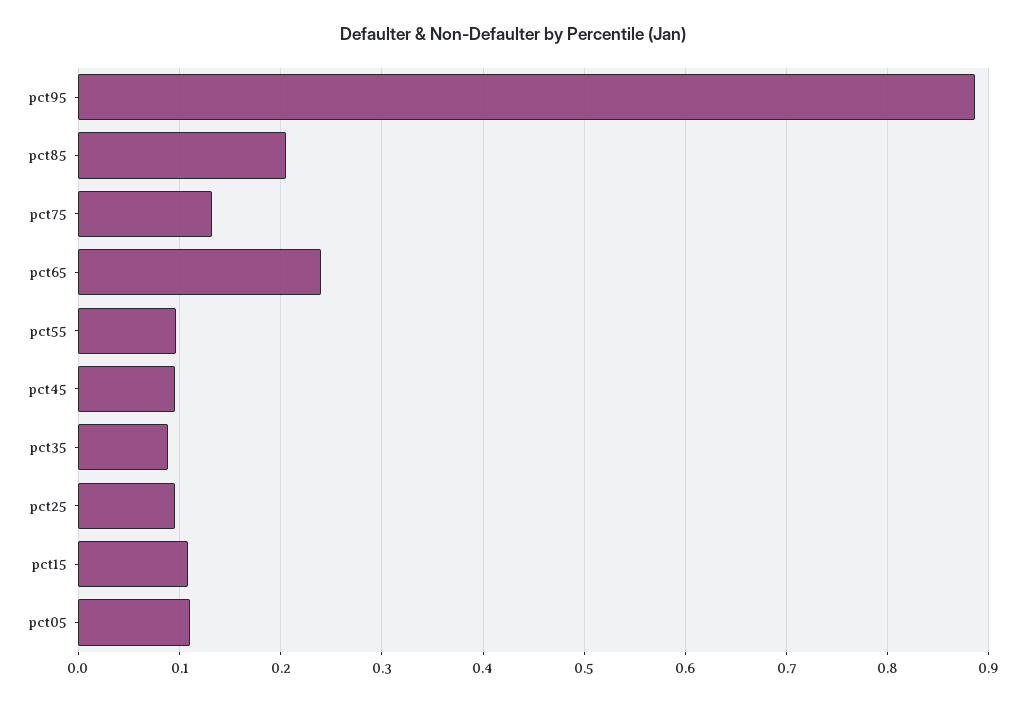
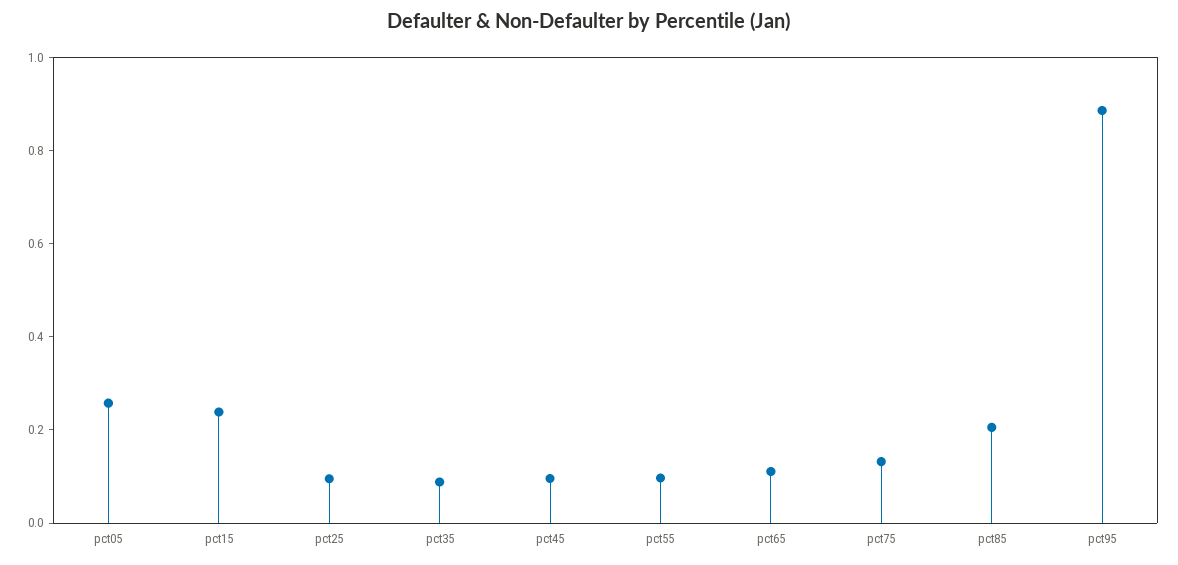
  {
    "pct95": 0.89,
    "pct85": 0.21,
    "pct75": 0.13,
-   "pct65": 0.24,
+   "pct65": 0.1,
    "pct55": 0.1,
    "pct45": 0.1,
    "pct35": 0.09,
    "pct25": 0.1,
-   "pct15": 0.11,
+   "pct15": 0.25,
-   "pct05": 0.11
+   "pct05": 0.25
  }

